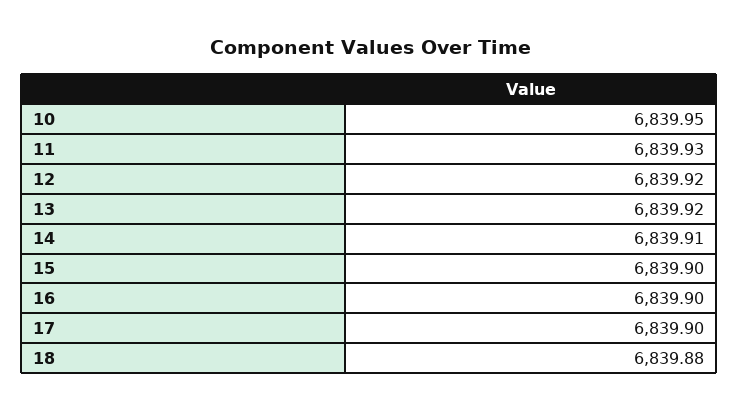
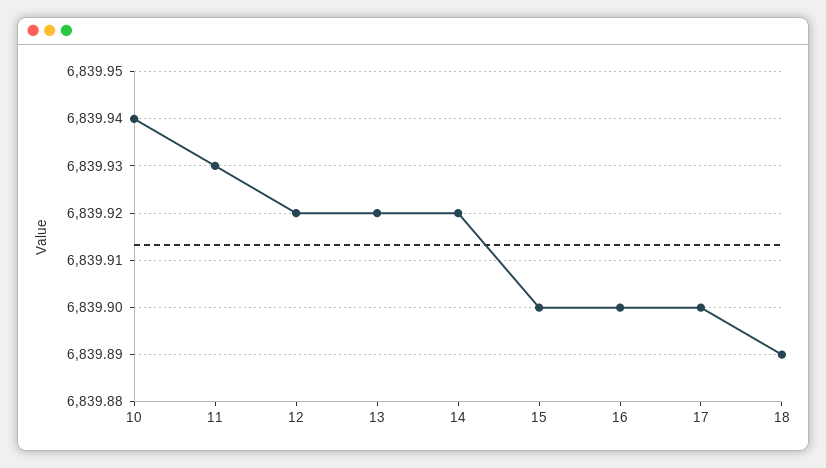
  {
-   "10": 6839.95,
+   "10": 6839.94,
    "11": 6839.93,
    "12": 6839.92,
    "13": 6839.92,
-   "14": 6839.91,
+   "14": 6839.92,
    "15": 6839.9,
    "16": 6839.9,
    "17": 6839.9,
-   "18": 6839.88
+   "18": 6839.89
  }

